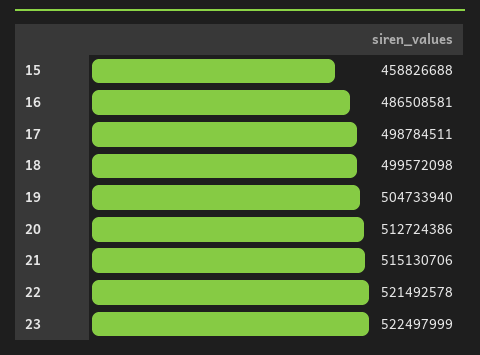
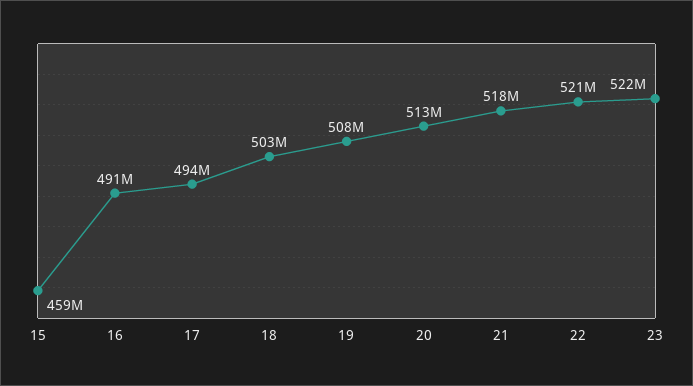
  {
    "15": 458826688,
-   "16": 486508581,
+   "16": 491000000,
-   "17": 498784511,
+   "17": 494000000,
-   "18": 499572098,
+   "18": 503000000,
-   "19": 504733940,
+   "19": 508000000,
    "20": 512724386,
-   "21": 515130706,
+   "21": 518000000,
    "22": 521492578,
    "23": 522497999
  }

